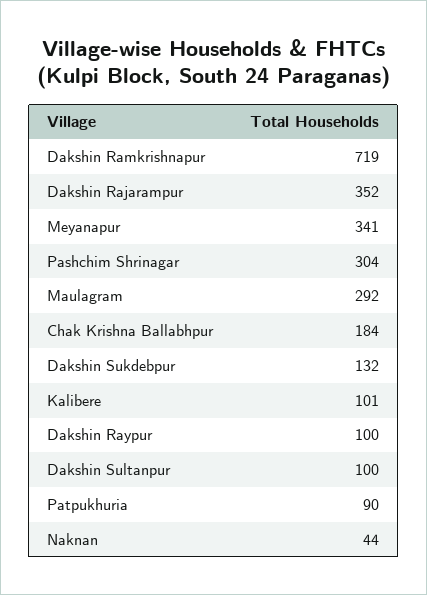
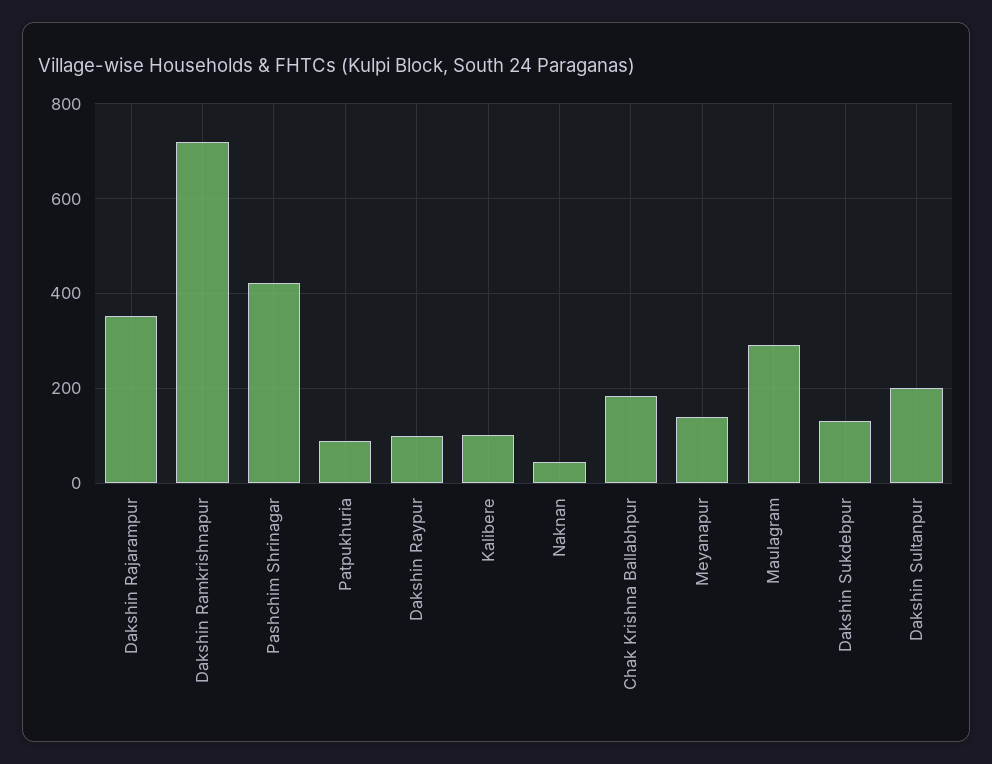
  {
    "Dakshin Ramkrishnapur": 719,
    "Dakshin Rajarampur": 352,
-   "Meyanapur": 341,
+   "Meyanapur": 140,
-   "Pashchim Shrinagar": 304,
+   "Pashchim Shrinagar": 420,
    "Maulagram": 292,
    "Chak Krishna Ballabhpur": 184,
    "Dakshin Sukdebpur": 132,
    "Kalibere": 101,
    "Dakshin Raypur": 100,
-   "Dakshin Sultanpur": 100,
+   "Dakshin Sultanpur": 200,
    "Patpukhuria": 90,
    "Naknan": 44
  }

